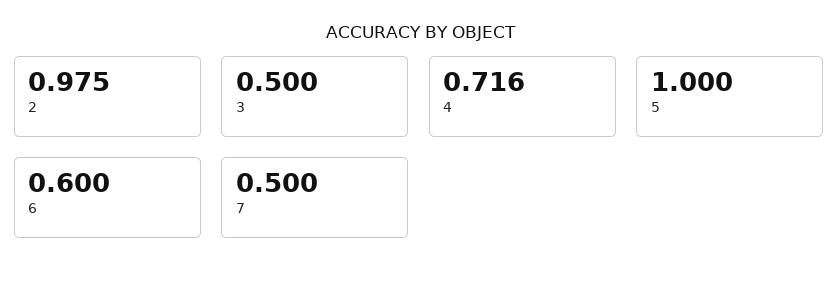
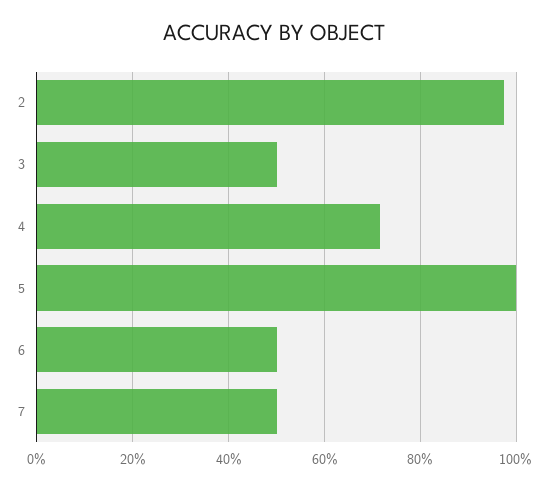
  {
    "2": 0.975,
    "3": 0.5,
    "4": 0.716,
    "5": 1,
-   "6": 0.6,
+   "6": 0.5,
    "7": 0.5
  }

